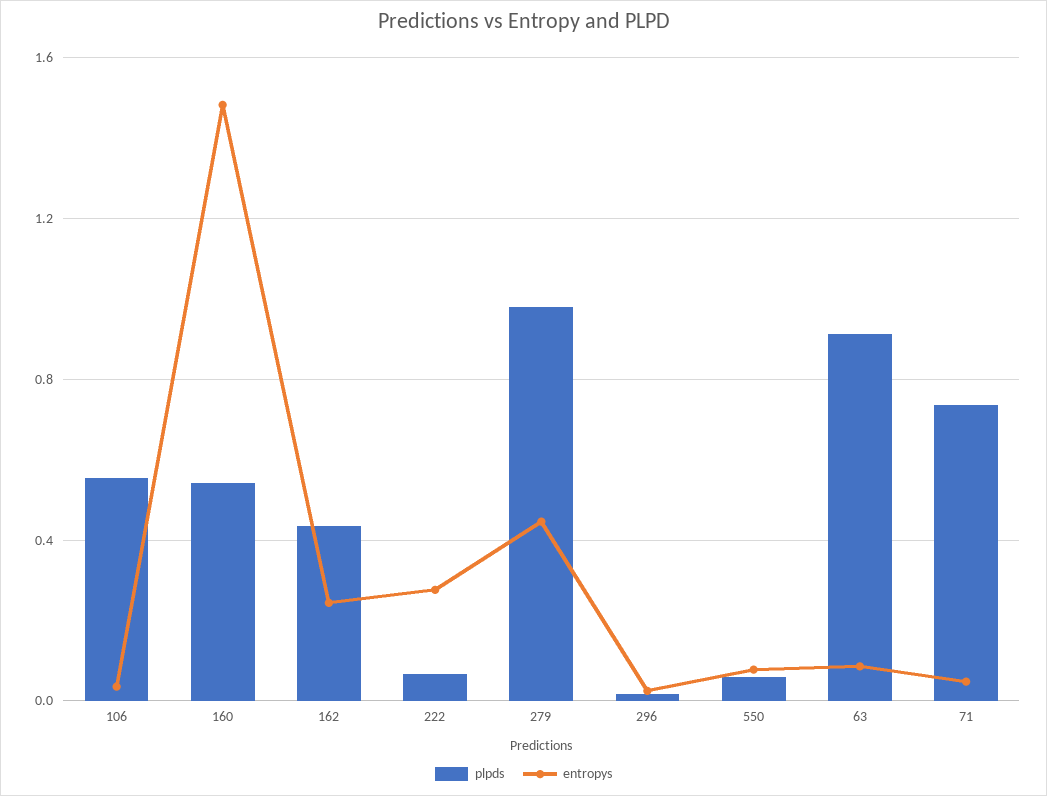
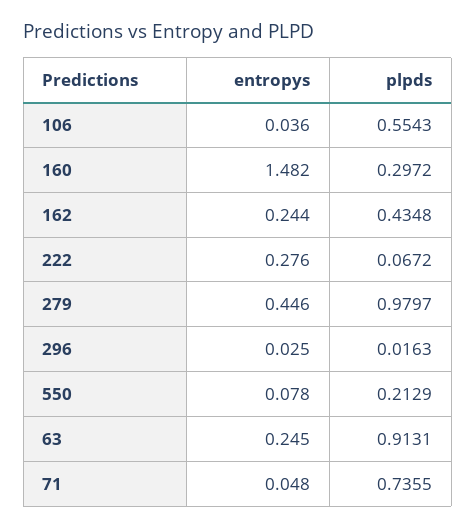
  {
    "plpds": {
      "106": 0.5543,
-     "160": 0.55,
+     "160": 0.2972,
      "162": 0.4348,
      "222": 0.0672,
      "279": 0.9797,
      "296": 0.0163,
-     "550": 0.05,
+     "550": 0.2129,
      "63": 0.9131,
      "71": 0.7355
    },
    "entropys": {
      "106": 0.036,
      "160": 1.482,
      "162": 0.244,
      "222": 0.276,
      "279": 0.446,
      "296": 0.025,
      "550": 0.078,
-     "63": 0.1,
+     "63": 0.245,
      "71": 0.048
    }
  }

